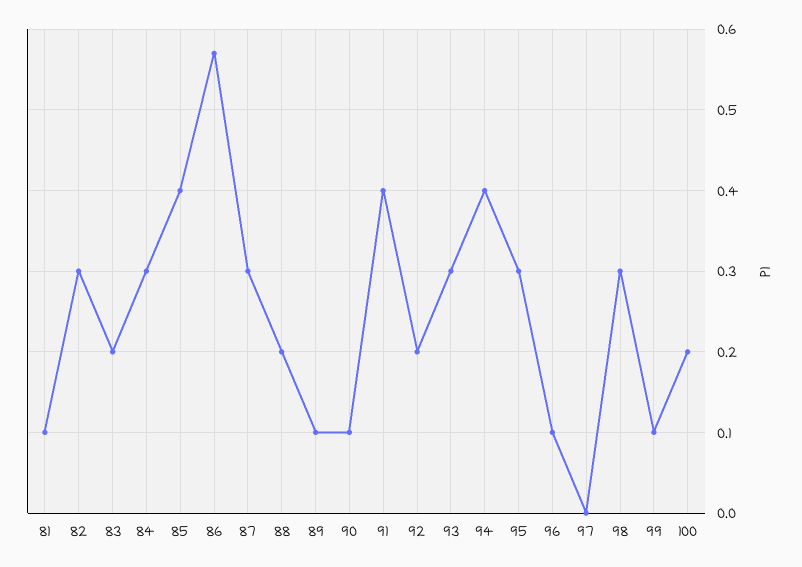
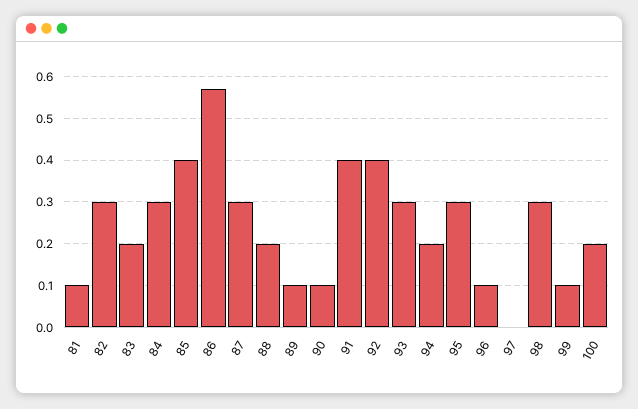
  {
    "81": 0.1,
    "82": 0.3,
    "83": 0.2,
    "84": 0.3,
    "85": 0.4,
    "86": 0.57,
    "87": 0.3,
    "88": 0.2,
    "89": 0.1,
    "90": 0.1,
    "91": 0.4,
-   "92": 0.2,
+   "92": 0.4,
    "93": 0.3,
-   "94": 0.4,
+   "94": 0.2,
    "95": 0.3,
    "96": 0.1,
    "97": 0,
    "98": 0.3,
    "99": 0.1,
    "100": 0.2
  }

